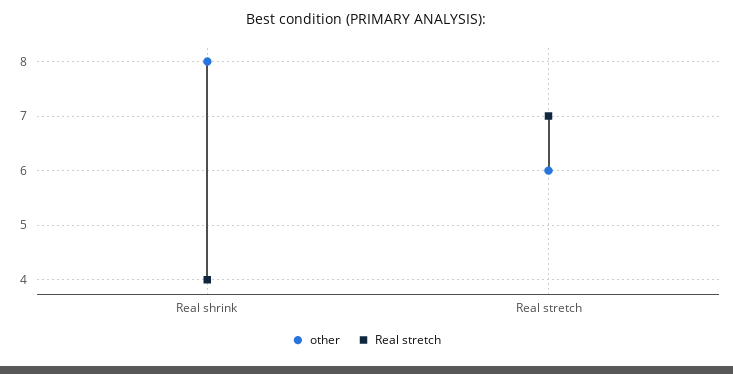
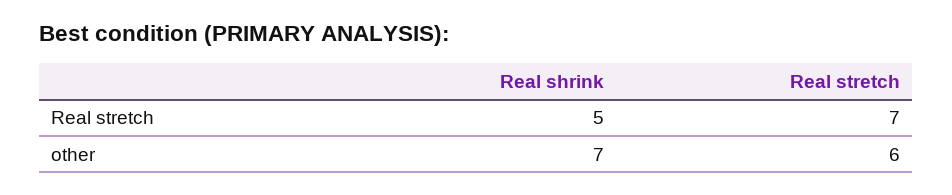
  {
    "other": {
-     "Real shrink": 8,
+     "Real shrink": 7,
      "Real stretch": 6
    },
    "Real stretch": {
-     "Real shrink": 4,
+     "Real shrink": 5,
      "Real stretch": 7
    }
  }

